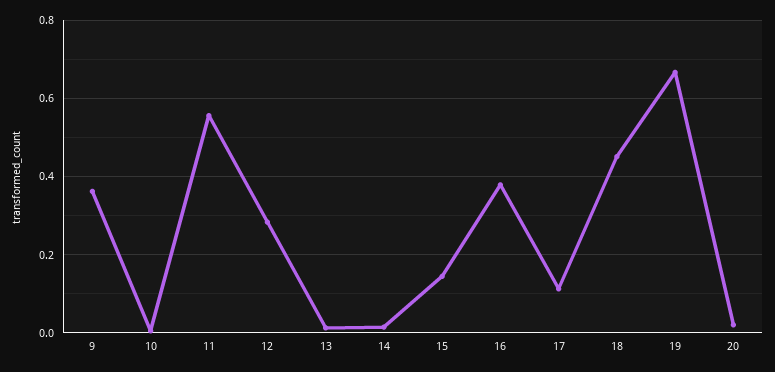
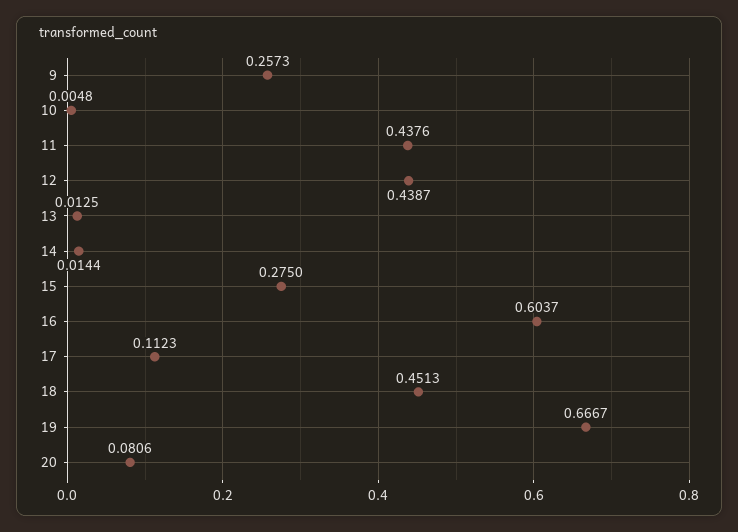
  {
-   "9": 0.36,
+   "9": 0.2573,
    "10": 0.0048,
-   "11": 0.56,
+   "11": 0.4376,
-   "12": 0.28,
+   "12": 0.4387,
    "13": 0.0125,
    "14": 0.0144,
-   "15": 0.14,
+   "15": 0.275,
-   "16": 0.38,
+   "16": 0.6037,
    "17": 0.1123,
    "18": 0.4513,
    "19": 0.6667,
-   "20": 0.02
+   "20": 0.0806
  }

